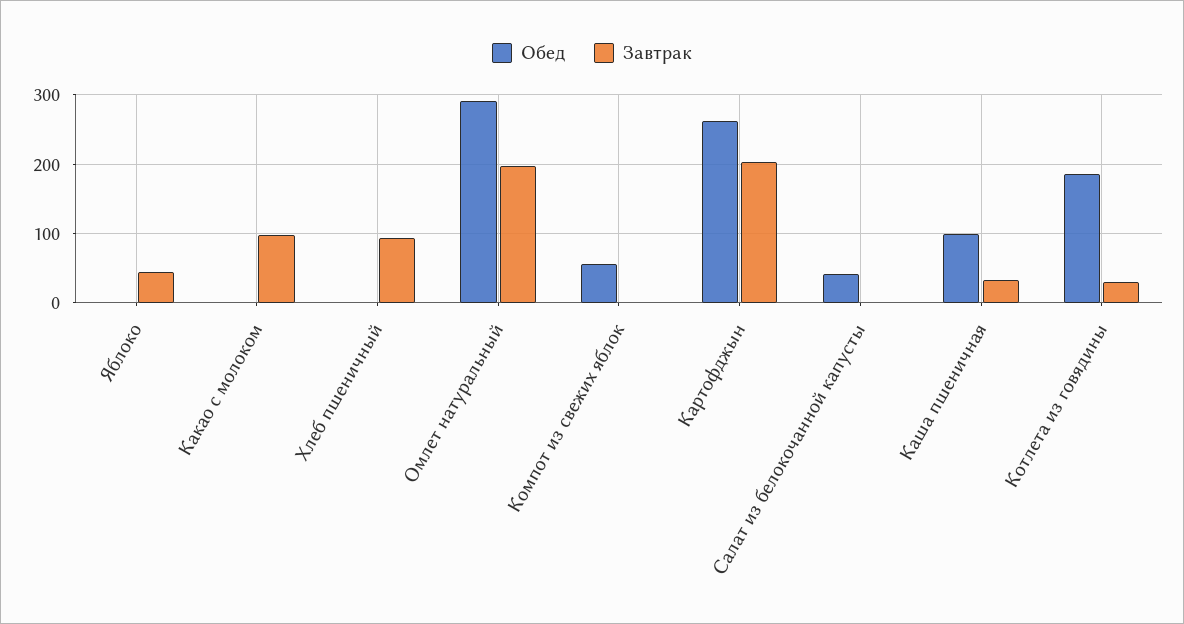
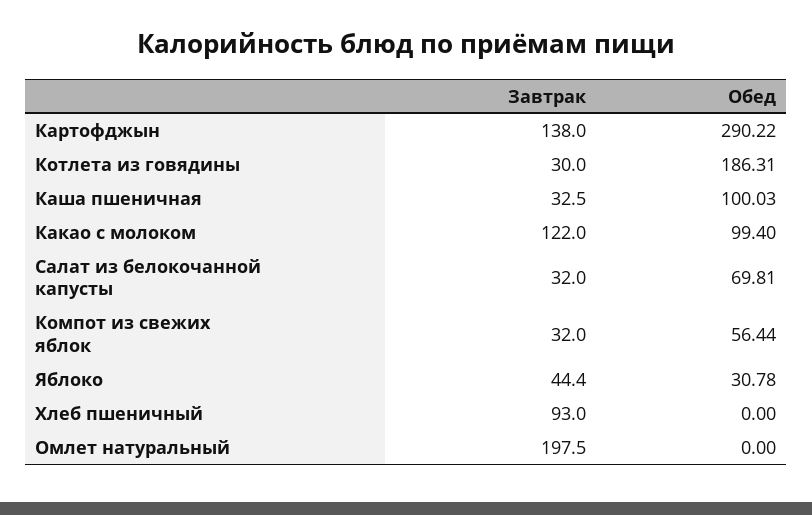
  {
    "Обед": {
-     "Яблоко": 0,
+     "Яблоко": 30.78,
-     "Какао с молоком": 0,
+     "Какао с молоком": 99.4,
      "Хлеб пшеничный": 0,
-     "Омлет натуральный": 290,
+     "Омлет натуральный": 0,
      "Компот из свежих яблок": 56.44,
-     "Картофджын": 260,
+     "Картофджын": 290.22,
-     "Салат из белокочанной капусты": 40,
+     "Салат из белокочанной капусты": 69.81,
      "Каша пшеничная": 100.03,
      "Котлета из говядины": 186.31
    },
    "Завтрак": {
      "Яблоко": 44.4,
-     "Какао с молоком": 100,
+     "Какао с молоком": 122,
      "Хлеб пшеничный": 93,
      "Омлет натуральный": 197.5,
-     "Компот из свежих яблок": 0,
+     "Компот из свежих яблок": 32,
-     "Картофджын": 200,
+     "Картофджын": 138,
-     "Салат из белокочанной капусты": 0,
+     "Салат из белокочанной капусты": 32,
      "Каша пшеничная": 32.5,
      "Котлета из говядины": 30
    }
  }

